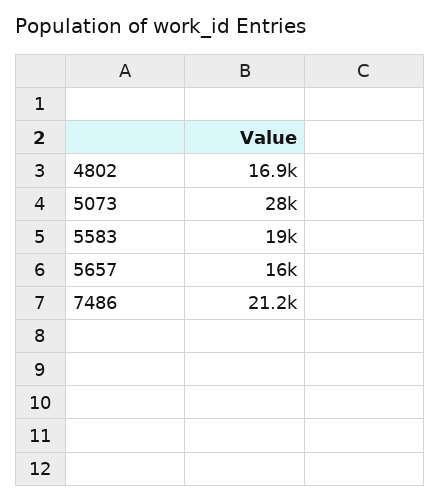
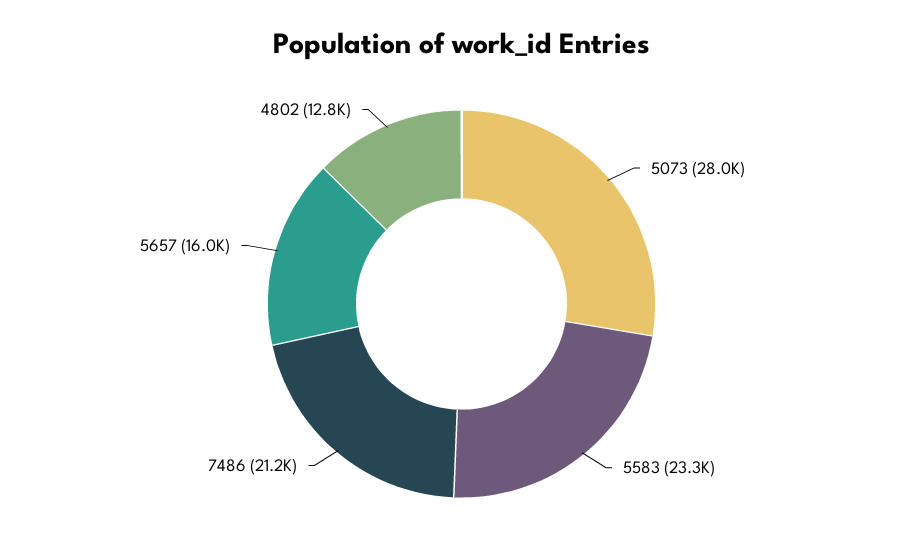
  {
-   "4802": 16900,
+   "4802": 12800,
    "5073": 28000,
-   "5583": 19000,
+   "5583": 23300,
    "5657": 16000,
    "7486": 21200
  }

